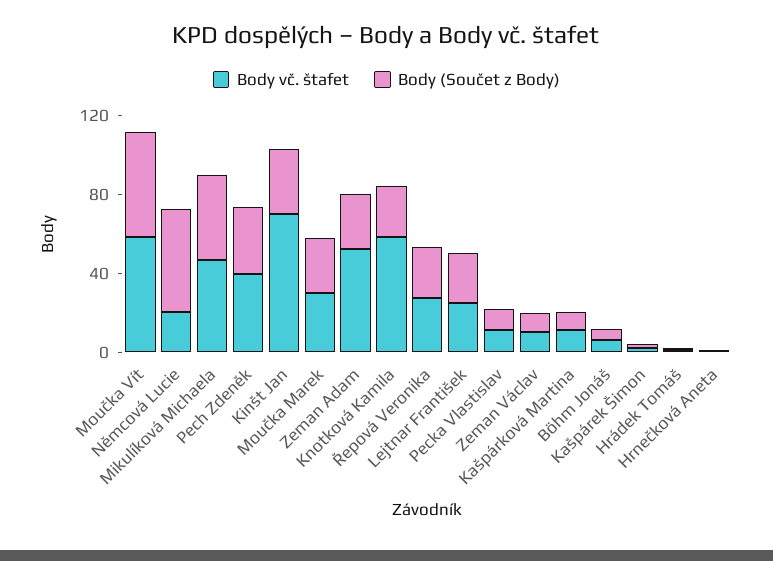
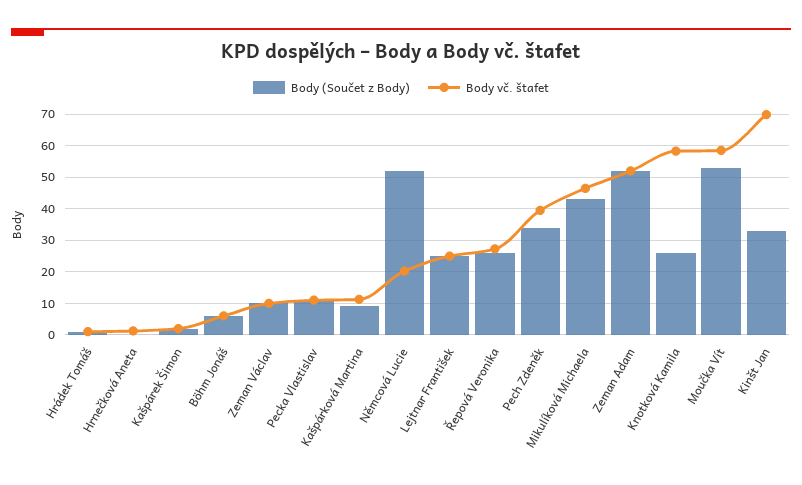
  {
    "Body vč. štafet": {
      "Moučka Vít": 58,
      "Němcová Lucie": 20,
      "Mikulíková Michaela": 46,
      "Pech Zdeněk": 40,
      "Kinšt Jan": 70,
-     "Moučka Marek": 30,
      "Zeman Adam": 52,
      "Knotková Kamila": 58,
      "Řepová Veronika": 28,
      "Lejtnar František": 26,
      "Pecka Vlastislav": 12,
      "Zeman Václav": 10,
      "Kašpárková Martina": 12,
      "Böhm Jonáš": 6,
      "Kašpárek Šimon": 2,
      "Hrádek Tomáš": 2,
      "Hrnečková Aneta": 2
    },
    "Body (Součet z Body)": {
      "Moučka Vít": 54,
      "Němcová Lucie": 52,
      "Mikulíková Michaela": 44,
      "Pech Zdeněk": 34,
      "Kinšt Jan": 34,
-     "Moučka Marek": 30,
-     "Zeman Adam": 30,
+     "Zeman Adam": 52,
      "Knotková Kamila": 26,
      "Řepová Veronika": 26,
      "Lejtnar František": 26,
      "Pecka Vlastislav": 12,
      "Zeman Václav": 10,
      "Kašpárková Martina": 10,
      "Böhm Jonáš": 6,
      "Kašpárek Šimon": 2,
      "Hrádek Tomáš": 2,
      "Hrnečková Aneta": 0
    }
  }

